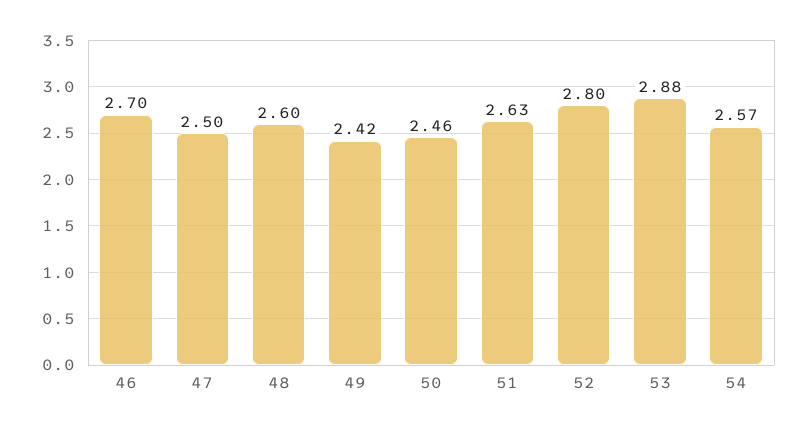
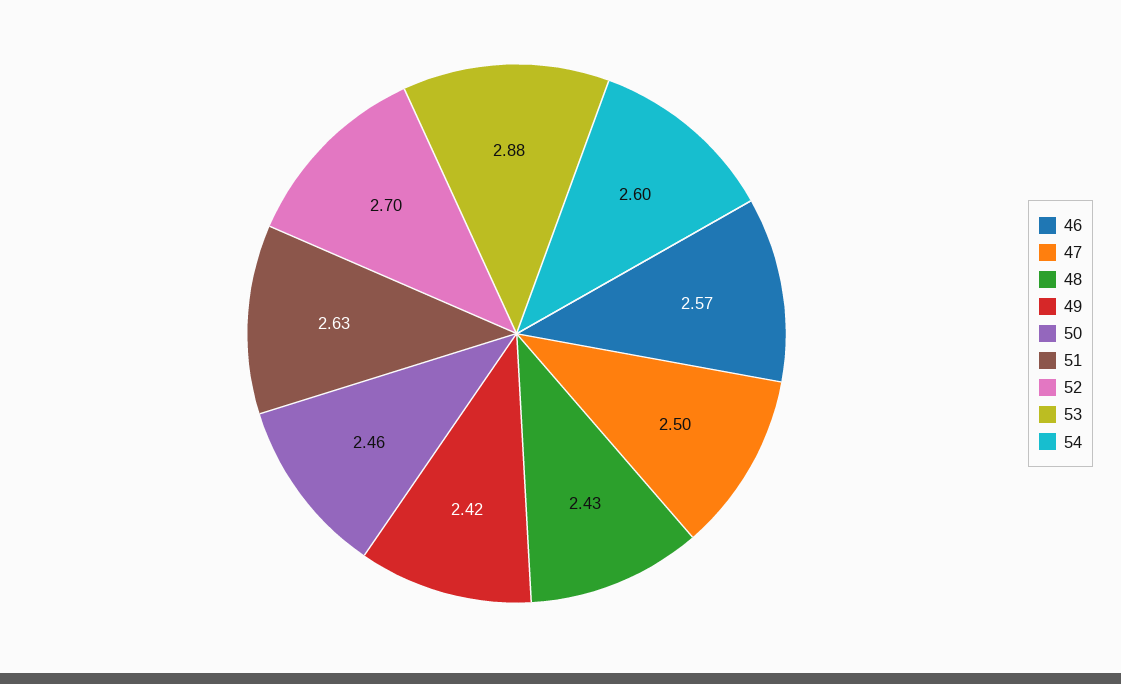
  {
-   "46": 2.7,
+   "46": 2.57,
    "47": 2.5,
-   "48": 2.6,
+   "48": 2.43,
    "49": 2.42,
    "50": 2.46,
    "51": 2.63,
-   "52": 2.8,
+   "52": 2.7,
    "53": 2.88,
-   "54": 2.57
+   "54": 2.6
  }

